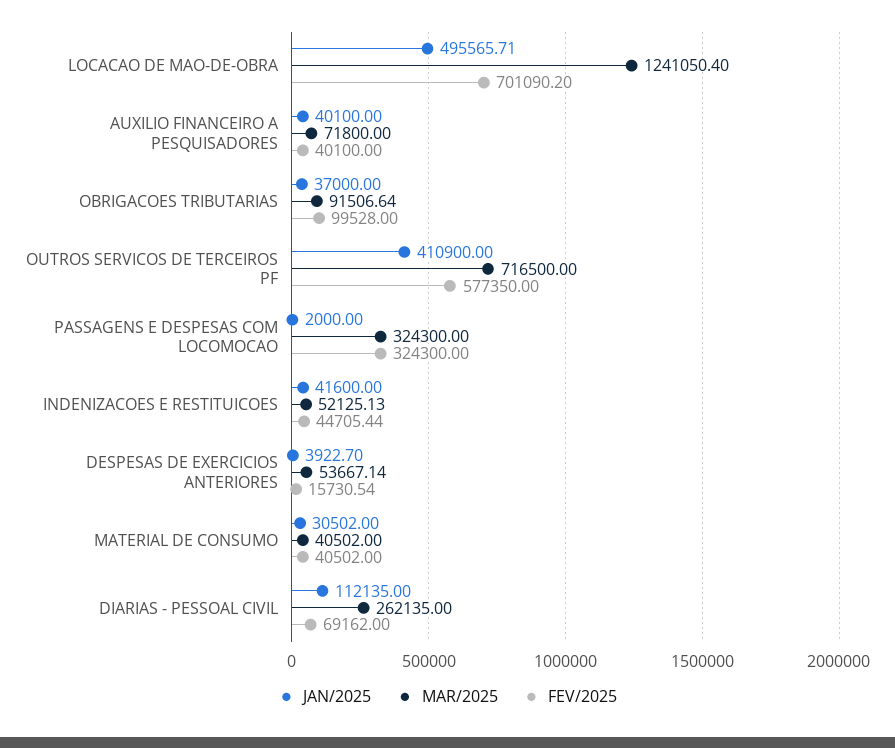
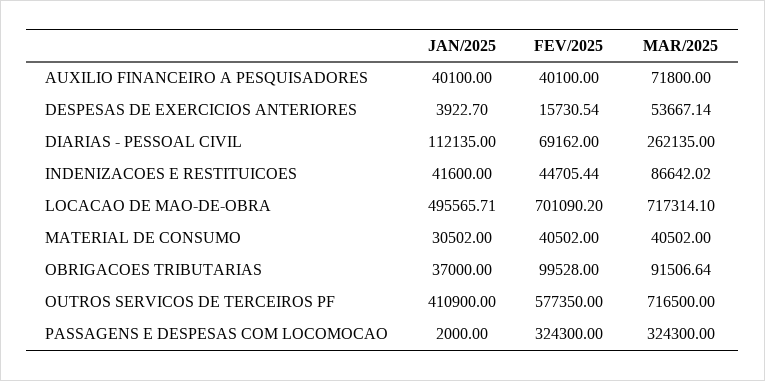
  {
    "JAN/2025": {
      "LOCACAO DE MAO-DE-OBRA": 495565.71,
      "AUXILIO FINANCEIRO A PESQUISADORES": 40100,
      "OBRIGACOES TRIBUTARIAS": 37000,
      "OUTROS SERVICOS DE TERCEIROS PF": 410900,
      "PASSAGENS E DESPESAS COM LOCOMOCAO": 2000,
      "INDENIZACOES E RESTITUICOES": 41600,
      "DESPESAS DE EXERCICIOS ANTERIORES": 3922.7,
      "MATERIAL DE CONSUMO": 30502,
      "DIARIAS - PESSOAL CIVIL": 112135
    },
    "MAR/2025": {
-     "LOCACAO DE MAO-DE-OBRA": 1241050.4,
+     "LOCACAO DE MAO-DE-OBRA": 717314.1,
      "AUXILIO FINANCEIRO A PESQUISADORES": 71800,
      "OBRIGACOES TRIBUTARIAS": 91506.64,
      "OUTROS SERVICOS DE TERCEIROS PF": 716500,
      "PASSAGENS E DESPESAS COM LOCOMOCAO": 324300,
-     "INDENIZACOES E RESTITUICOES": 52125.13,
+     "INDENIZACOES E RESTITUICOES": 86642.02,
      "DESPESAS DE EXERCICIOS ANTERIORES": 53667.14,
      "MATERIAL DE CONSUMO": 40502,
      "DIARIAS - PESSOAL CIVIL": 262135
    },
    "FEV/2025": {
      "LOCACAO DE MAO-DE-OBRA": 701090.2,
      "AUXILIO FINANCEIRO A PESQUISADORES": 40100,
      "OBRIGACOES TRIBUTARIAS": 99528,
      "OUTROS SERVICOS DE TERCEIROS PF": 577350,
      "PASSAGENS E DESPESAS COM LOCOMOCAO": 324300,
      "INDENIZACOES E RESTITUICOES": 44705.44,
      "DESPESAS DE EXERCICIOS ANTERIORES": 15730.54,
      "MATERIAL DE CONSUMO": 40502,
      "DIARIAS - PESSOAL CIVIL": 69162
    }
  }

